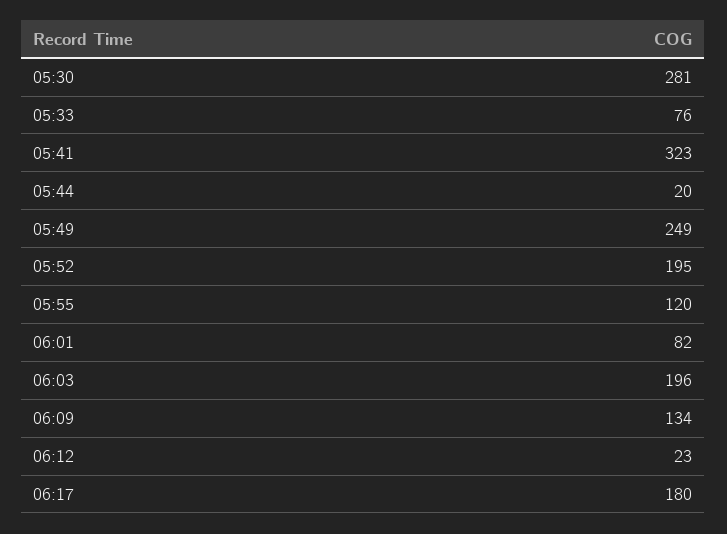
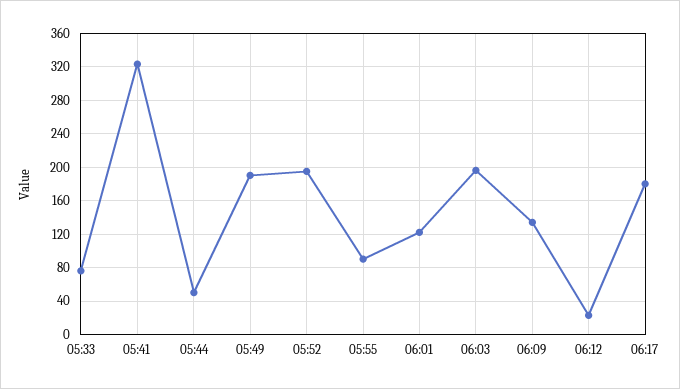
  {
-   "05:30": 281,
    "05:33": 76,
    "05:41": 323,
-   "05:44": 20,
+   "05:44": 50,
-   "05:49": 249,
+   "05:49": 190,
    "05:52": 195,
-   "05:55": 120,
+   "05:55": 90,
-   "06:01": 82,
+   "06:01": 120,
    "06:03": 196,
    "06:09": 134,
    "06:12": 23,
    "06:17": 180
  }

